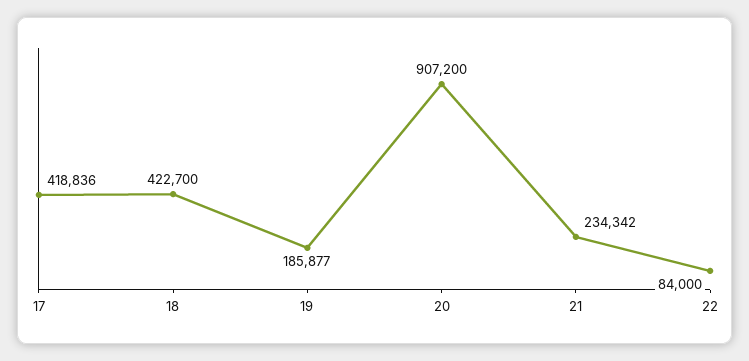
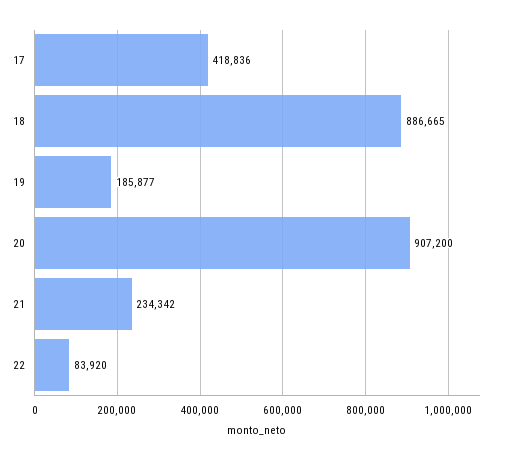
  {
    "17": 418836,
-   "18": 422700,
+   "18": 886665,
    "19": 185877,
    "20": 907200,
    "21": 234342,
-   "22": 84000
+   "22": 83920
  }

